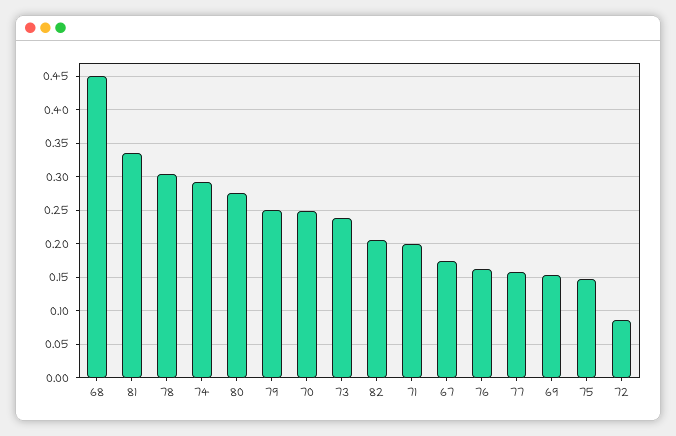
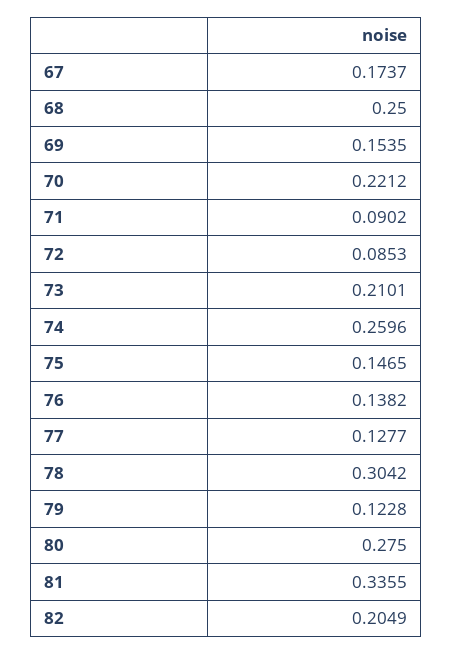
  {
-   "68": 0.45,
+   "68": 0.25,
    "81": 0.3355,
    "78": 0.3042,
-   "74": 0.29,
+   "74": 0.2596,
    "80": 0.275,
-   "79": 0.25,
+   "79": 0.1228,
-   "70": 0.25,
+   "70": 0.2212,
-   "73": 0.24,
+   "73": 0.2101,
    "82": 0.2049,
-   "71": 0.2,
+   "71": 0.0902,
    "67": 0.1737,
-   "76": 0.16,
+   "76": 0.1382,
-   "77": 0.16,
+   "77": 0.1277,
    "69": 0.1535,
    "75": 0.1465,
    "72": 0.0853
  }

